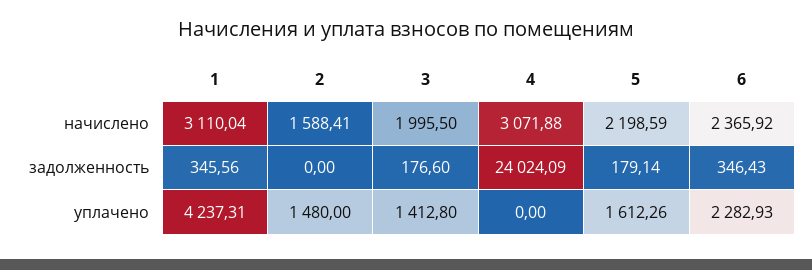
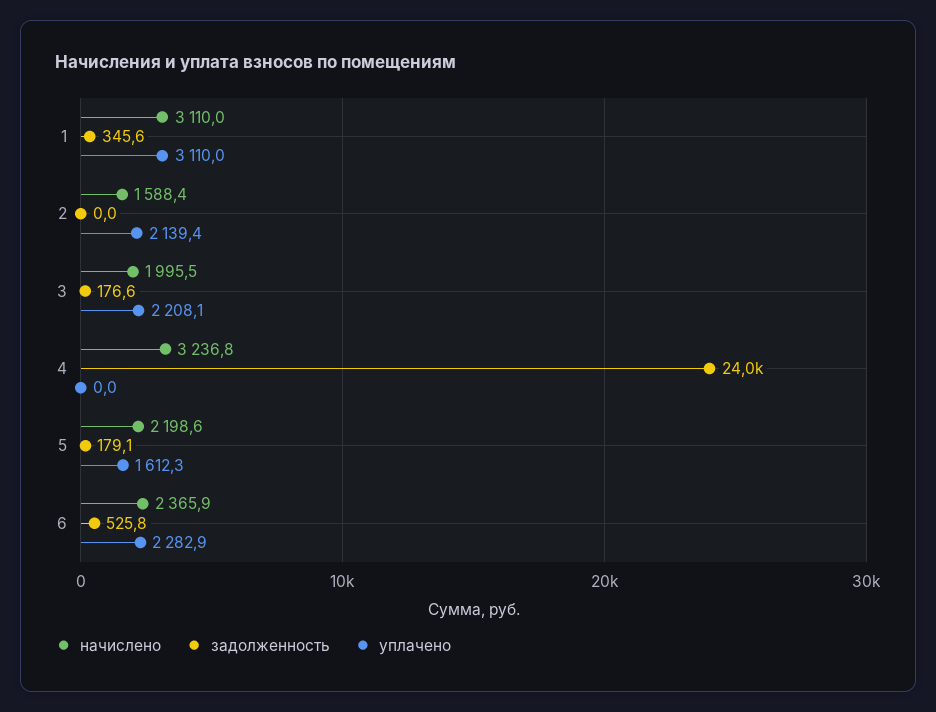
  {
    "начислено": {
      "1": 3110.04,
      "2": 1588.41,
      "3": 1995.5,
-     "4": 3071.88,
+     "4": 3236.8,
      "5": 2198.59,
      "6": 2365.92
    },
    "задолженность": {
      "1": 345.56,
      "2": 0,
      "3": 176.6,
      "4": 24024.09,
      "5": 179.14,
-     "6": 346.43
+     "6": 525.8
    },
    "уплачено": {
-     "1": 4237.31,
+     "1": 3110,
-     "2": 1480,
+     "2": 2139.4,
-     "3": 1412.8,
+     "3": 2208.1,
      "4": 0,
      "5": 1612.26,
      "6": 2282.93
    }
  }

